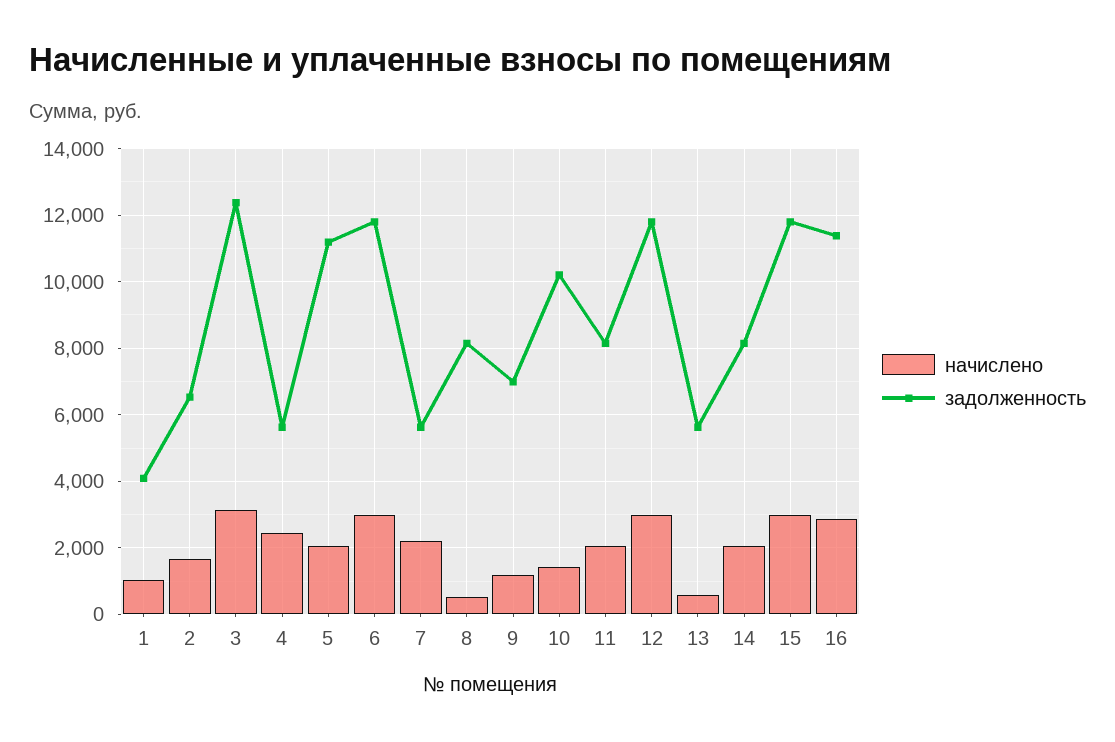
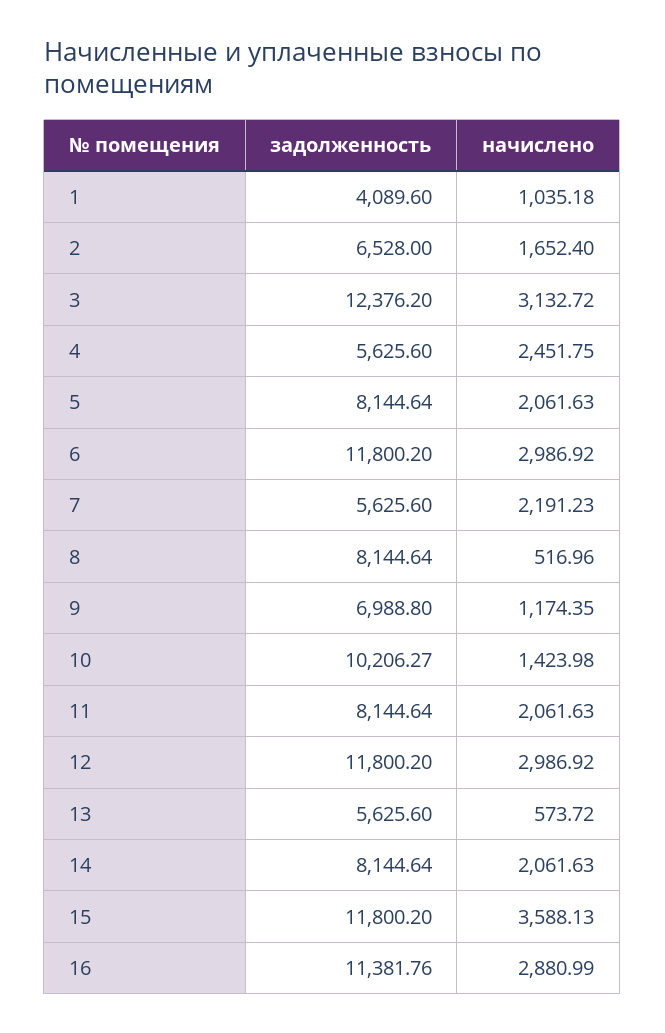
  {
    "начислено": {
      "1": 1035.18,
      "2": 1652.4,
      "3": 3132.72,
      "4": 2451.75,
      "5": 2061.63,
      "6": 2986.92,
      "7": 2191.23,
      "8": 516.96,
      "9": 1174.35,
      "10": 1423.98,
      "11": 2061.63,
      "12": 2986.92,
      "13": 573.72,
      "14": 2061.63,
-     "15": 3000,
+     "15": 3588.13,
      "16": 2880.99
    },
    "задолженность": {
      "1": 4089.6,
      "2": 6528,
      "3": 12376.2,
      "4": 5625.6,
-     "5": 11200,
+     "5": 8144.64,
      "6": 11800.2,
      "7": 5625.6,
      "8": 8144.64,
      "9": 6988.8,
      "10": 10206.27,
      "11": 8144.64,
      "12": 11800.2,
      "13": 5625.6,
      "14": 8144.64,
      "15": 11800.2,
      "16": 11381.76
    }
  }

